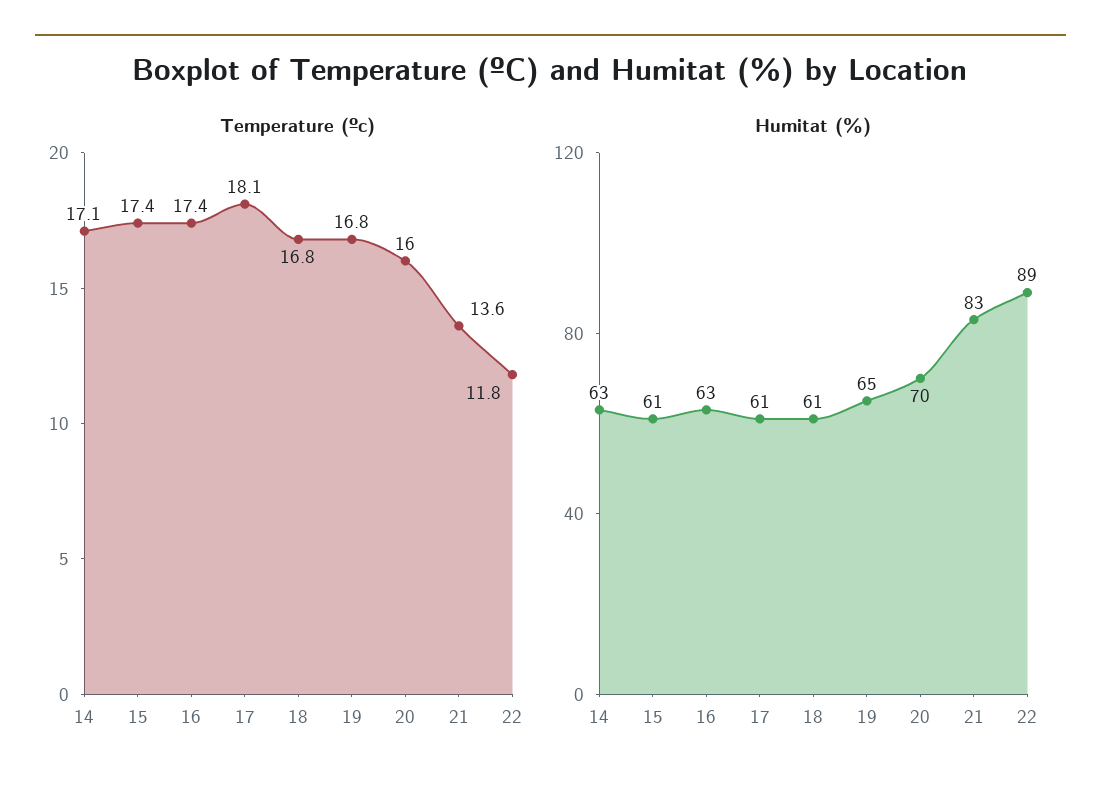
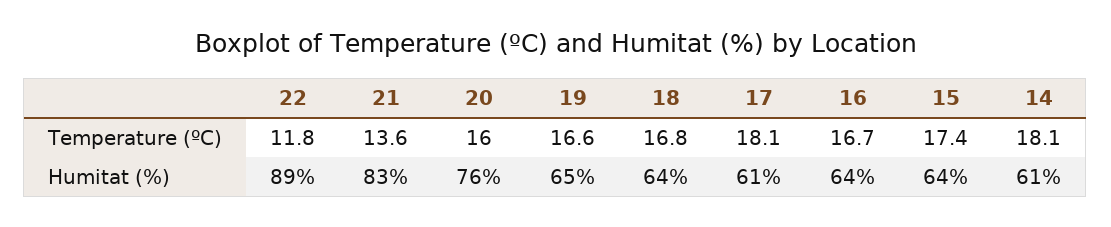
  {
    "Temperature (ºc)": {
-     "14": 17.1,
+     "14": 18.1,
      "15": 17.4,
-     "16": 17.4,
+     "16": 16.7,
      "17": 18.1,
      "18": 16.8,
-     "19": 16.8,
+     "19": 16.6,
      "20": 16,
      "21": 13.6,
      "22": 11.8
    },
    "Humitat (%)": {
-     "14": 63,
+     "14": 61,
-     "15": 61,
+     "15": 64,
-     "16": 63,
+     "16": 64,
      "17": 61,
-     "18": 61,
+     "18": 64,
      "19": 65,
-     "20": 70,
+     "20": 76,
      "21": 83,
      "22": 89
    }
  }

